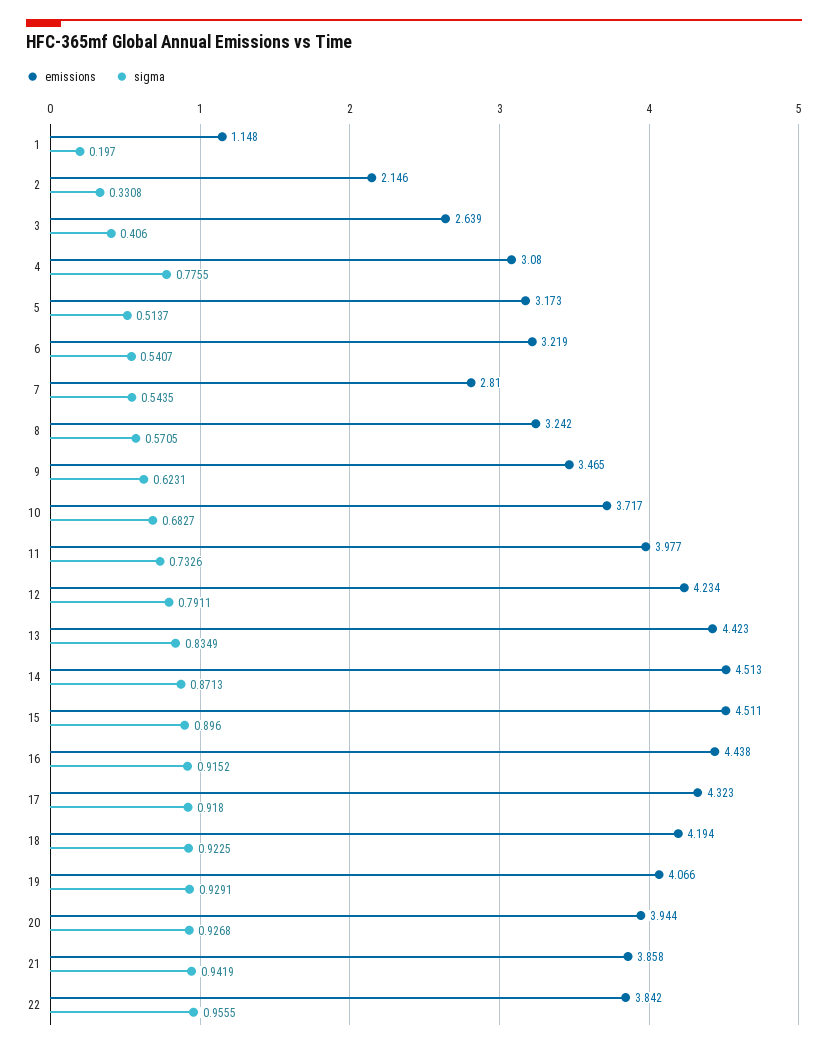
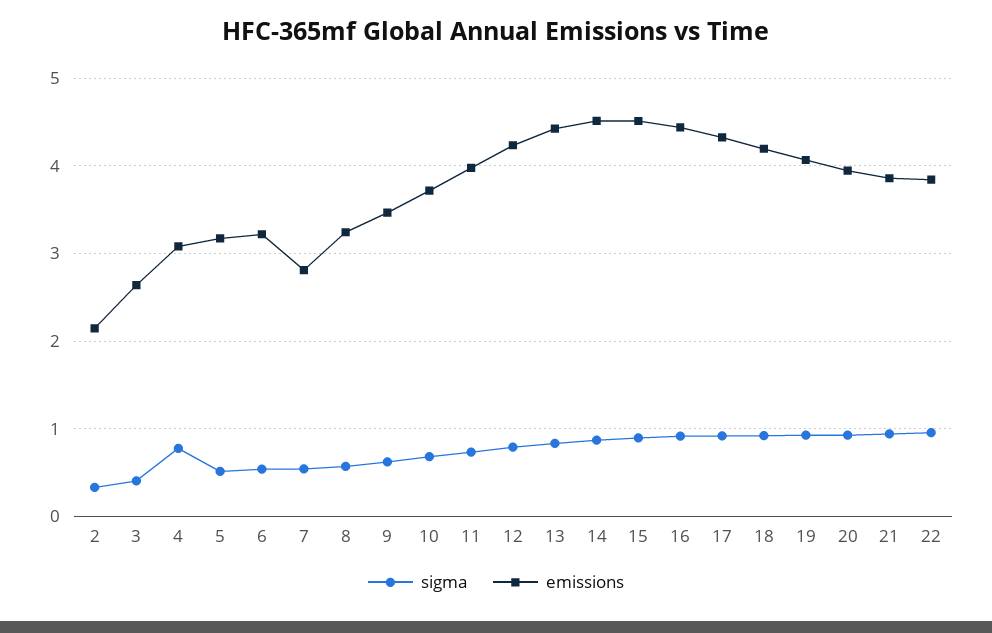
  {
    "emissions": {
-     "1": 1.148,
      "2": 2.146,
      "3": 2.639,
      "4": 3.08,
      "5": 3.173,
      "6": 3.219,
      "7": 2.81,
      "8": 3.242,
      "9": 3.465,
      "10": 3.717,
      "11": 3.977,
      "12": 4.234,
      "13": 4.423,
      "14": 4.513,
      "15": 4.511,
      "16": 4.438,
      "17": 4.323,
      "18": 4.194,
      "19": 4.066,
      "20": 3.944,
      "21": 3.858,
      "22": 3.842
    },
    "sigma": {
-     "1": 0.197,
      "2": 0.3308,
      "3": 0.406,
      "4": 0.7755,
      "5": 0.5137,
      "6": 0.5407,
      "7": 0.5435,
      "8": 0.5705,
      "9": 0.6231,
      "10": 0.6827,
      "11": 0.7326,
      "12": 0.7911,
      "13": 0.8349,
      "14": 0.8713,
      "15": 0.896,
      "16": 0.9152,
      "17": 0.918,
      "18": 0.9225,
      "19": 0.9291,
      "20": 0.9268,
      "21": 0.9419,
      "22": 0.9555
    }
  }

